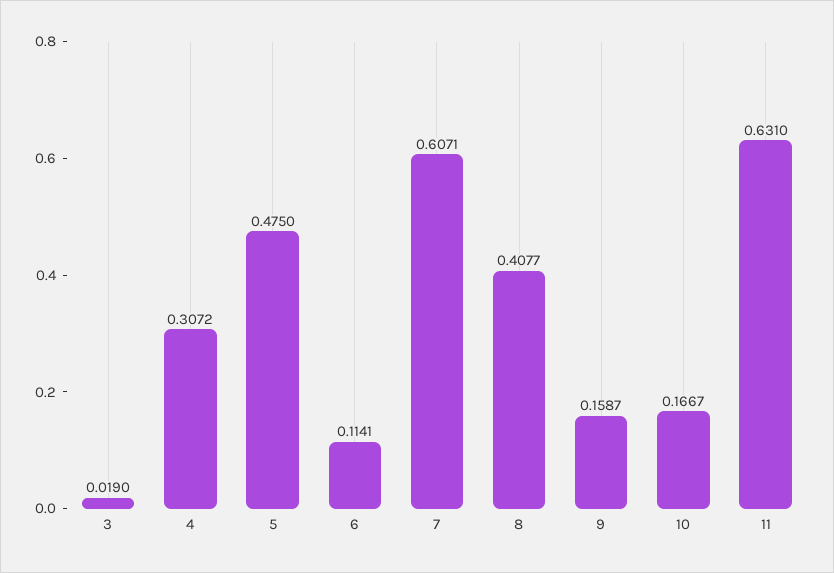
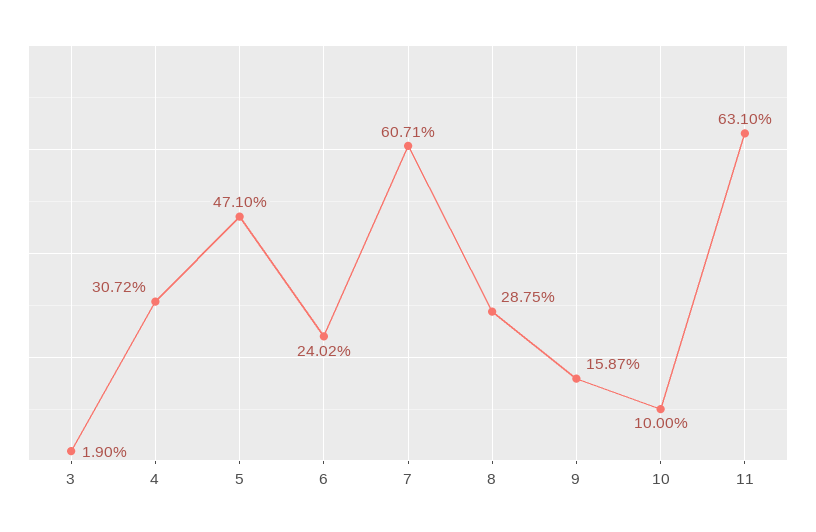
  {
    "3": 0.019,
    "4": 0.3072,
-   "5": 0.475,
+   "5": 0.471,
-   "6": 0.1141,
+   "6": 0.2402,
    "7": 0.6071,
-   "8": 0.4077,
+   "8": 0.2875,
    "9": 0.1587,
-   "10": 0.1667,
+   "10": 0.1,
    "11": 0.631
  }

